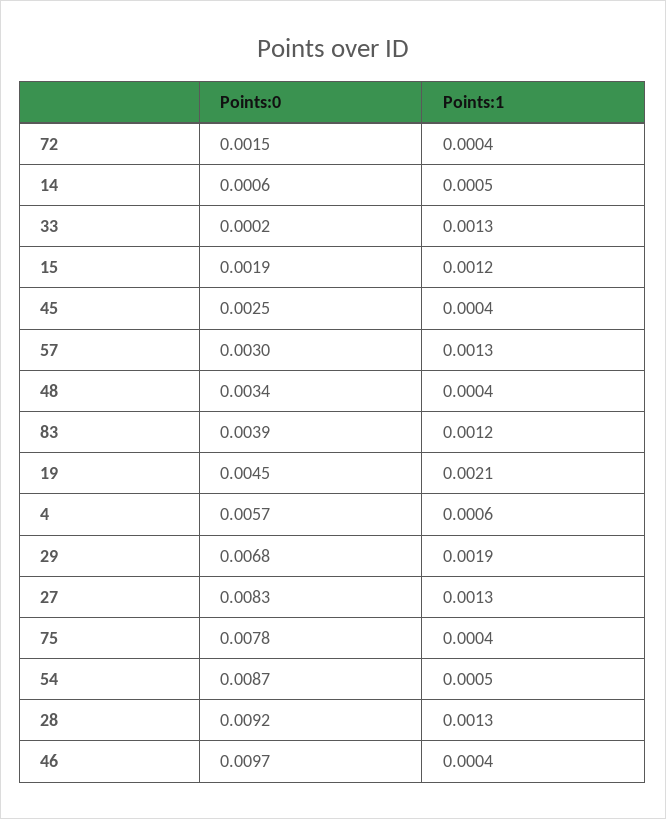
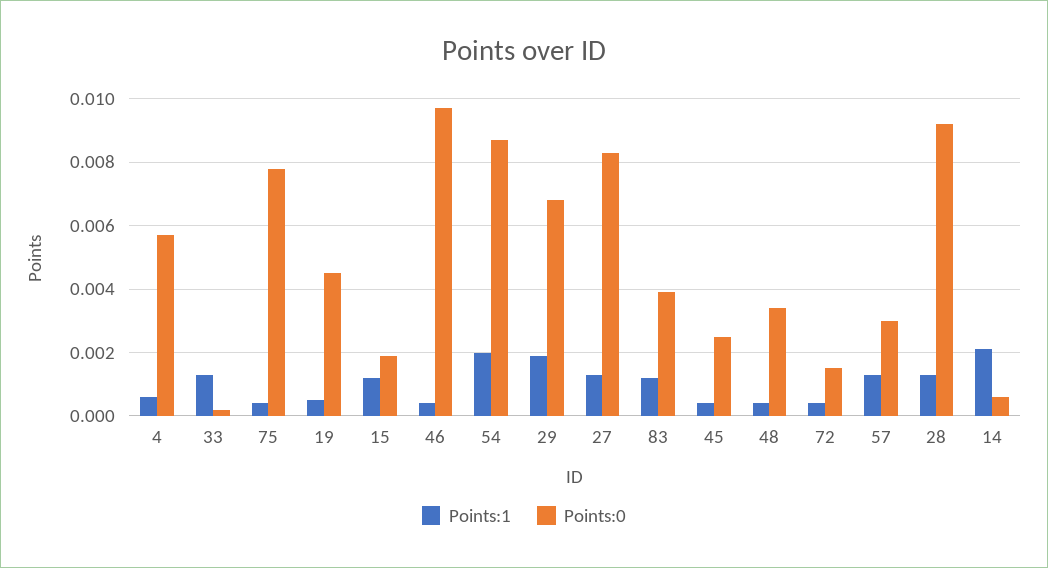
  {
    "Points:0": {
      "72": 0.0015,
      "14": 0.0006,
      "33": 0.0002,
      "15": 0.0019,
      "45": 0.0025,
      "57": 0.003,
      "48": 0.0034,
      "83": 0.0039,
      "19": 0.0045,
      "4": 0.0057,
      "29": 0.0068,
      "27": 0.0083,
      "75": 0.0078,
      "54": 0.0087,
      "28": 0.0092,
      "46": 0.0097
    },
    "Points:1": {
      "72": 0.0004,
-     "14": 0.0005,
+     "14": 0.002,
      "33": 0.0013,
      "15": 0.0012,
      "45": 0.0004,
      "57": 0.0013,
      "48": 0.0004,
      "83": 0.0012,
-     "19": 0.0021,
+     "19": 0.0005,
      "4": 0.0006,
      "29": 0.0019,
      "27": 0.0013,
      "75": 0.0004,
-     "54": 0.0005,
+     "54": 0.002,
      "28": 0.0013,
      "46": 0.0004
    }
  }

